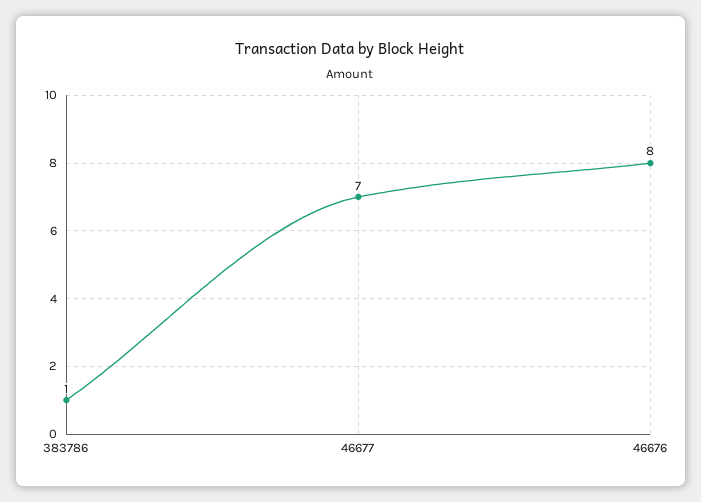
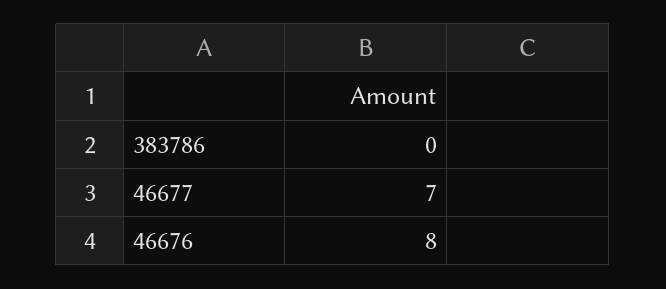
  {
-   "383786": 1,
+   "383786": 0,
    "46677": 7,
    "46676": 8
  }

